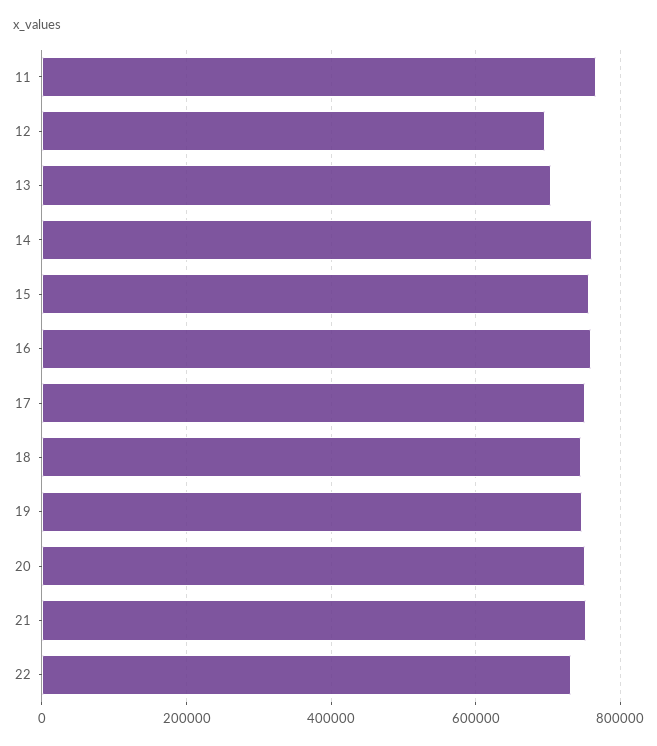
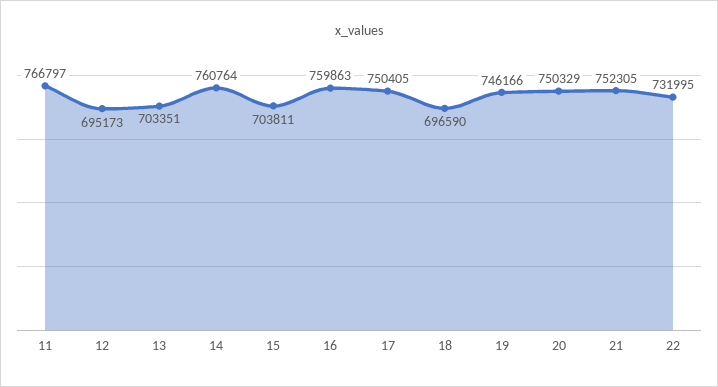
  {
    "11": 766797,
    "12": 695173,
    "13": 703351,
    "14": 760764,
-   "15": 760000,
+   "15": 703811,
    "16": 759863,
    "17": 750405,
-   "18": 740000,
+   "18": 696590,
    "19": 746166,
    "20": 750329,
    "21": 752305,
    "22": 731995
  }

